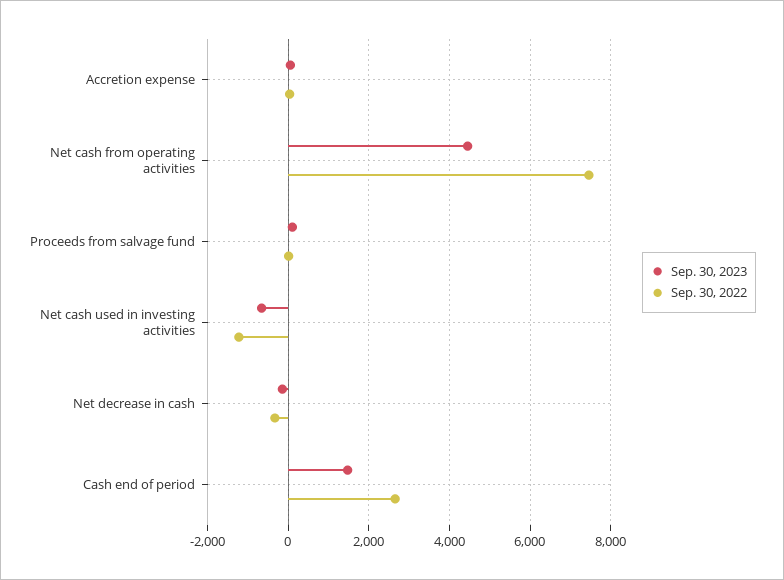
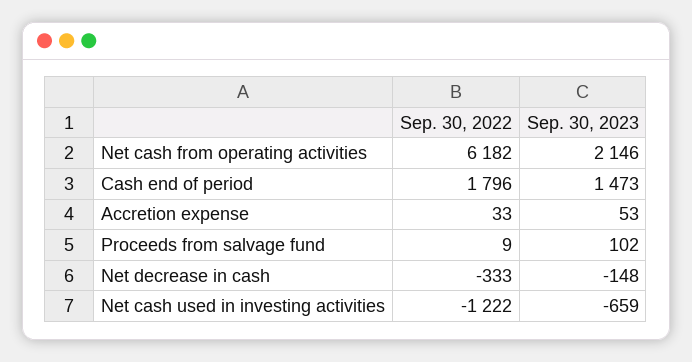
  {
    "Sep. 30, 2023": {
      "Accretion expense": 53,
-     "Net cash from operating activities": 4400,
+     "Net cash from operating activities": 2146,
      "Proceeds from salvage fund": 102,
      "Net cash used in investing activities": -659,
      "Net decrease in cash": -148,
      "Cash end of period": 1473
    },
    "Sep. 30, 2022": {
      "Accretion expense": 33,
-     "Net cash from operating activities": 7400,
+     "Net cash from operating activities": 6182,
      "Proceeds from salvage fund": 9,
      "Net cash used in investing activities": -1222,
      "Net decrease in cash": -333,
-     "Cash end of period": 2600
+     "Cash end of period": 1796
    }
  }

